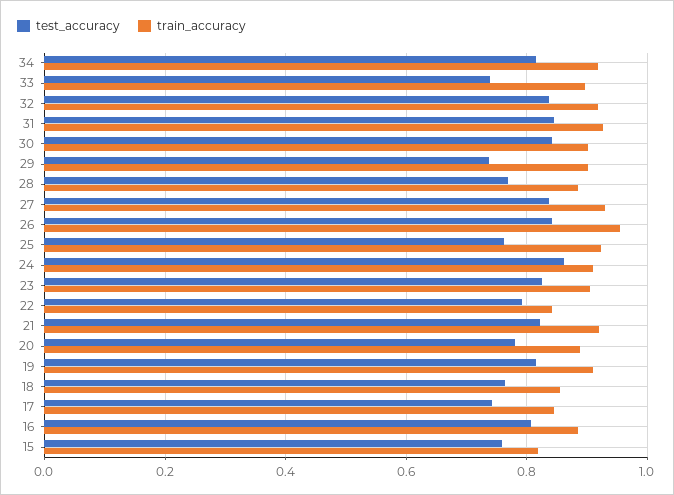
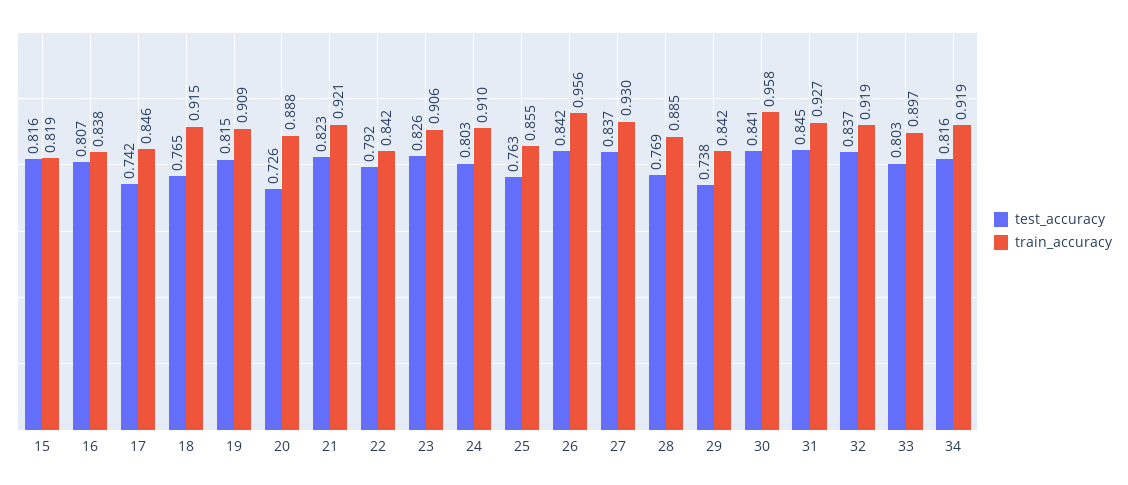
  {
    "test_accuracy": {
      "34": 0.816,
-     "33": 0.74,
+     "33": 0.803,
      "32": 0.837,
      "31": 0.845,
      "30": 0.841,
      "29": 0.738,
      "28": 0.769,
      "27": 0.837,
      "26": 0.842,
      "25": 0.763,
-     "24": 0.86,
+     "24": 0.803,
      "23": 0.826,
      "22": 0.792,
      "21": 0.823,
-     "20": 0.78,
+     "20": 0.726,
      "19": 0.815,
      "18": 0.765,
      "17": 0.742,
      "16": 0.807,
-     "15": 0.76
+     "15": 0.816
    },
    "train_accuracy": {
      "34": 0.919,
      "33": 0.897,
      "32": 0.919,
      "31": 0.927,
-     "30": 0.9,
+     "30": 0.958,
-     "29": 0.9,
+     "29": 0.842,
      "28": 0.885,
      "27": 0.93,
      "26": 0.956,
-     "25": 0.92,
+     "25": 0.855,
      "24": 0.91,
      "23": 0.906,
      "22": 0.842,
      "21": 0.921,
      "20": 0.888,
      "19": 0.909,
-     "18": 0.86,
+     "18": 0.915,
      "17": 0.846,
-     "16": 0.88,
+     "16": 0.838,
      "15": 0.819
    }
  }

